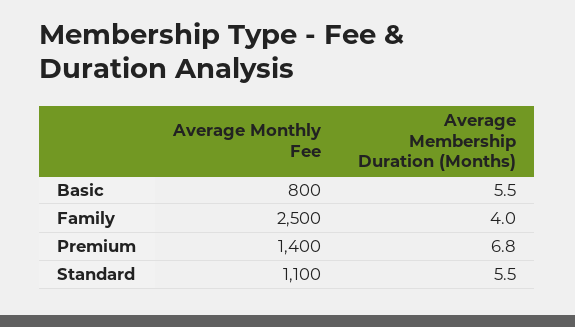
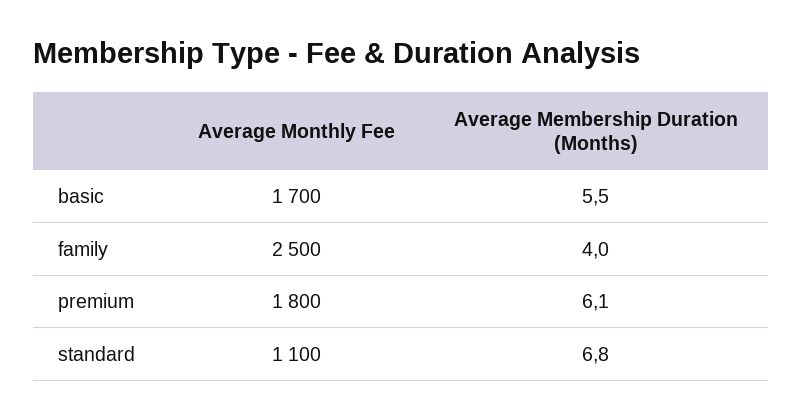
  {
    "Average Monthly Fee": {
-     "Basic": 800,
+     "Basic": 1700,
      "Family": 2500,
-     "Premium": 1400,
+     "Premium": 1800,
      "Standard": 1100
    },
    "Average Membership Duration (Months)": {
      "Basic": 5.5,
      "Family": 4,
-     "Premium": 6.8,
+     "Premium": 6.1,
-     "Standard": 5.5
+     "Standard": 6.8
    }
  }

